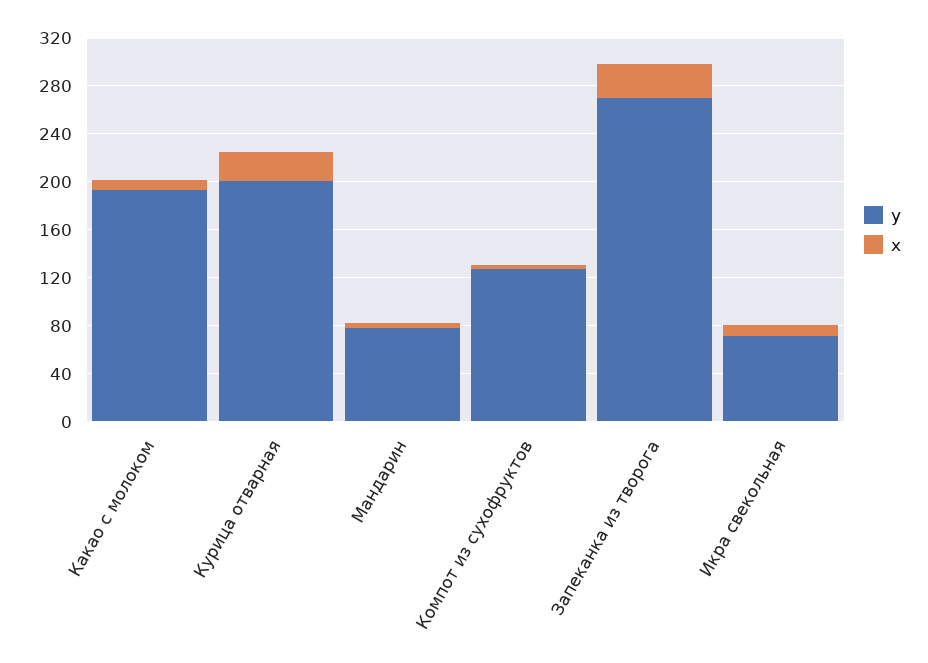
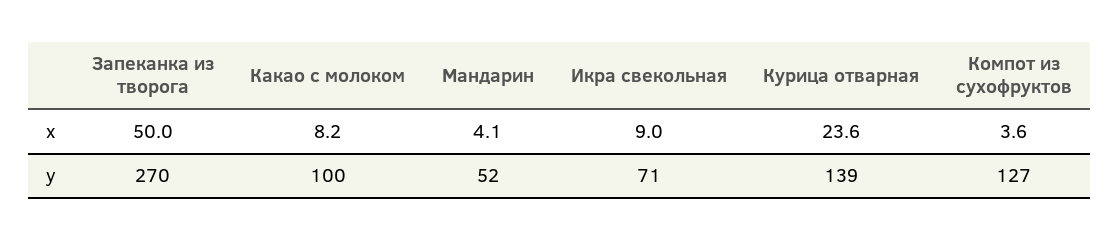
  {
    "y": {
-     "Какао с молоком": 190,
+     "Какао с молоком": 100,
-     "Курица отварная": 200,
+     "Курица отварная": 139,
-     "Мандарин": 80,
+     "Мандарин": 52,
      "Компот из сухофруктов": 127,
      "Запеканка из творога": 270,
      "Икра свекольная": 71
    },
    "x": {
      "Какао с молоком": 8.2,
      "Курица отварная": 23.6,
      "Мандарин": 4.1,
      "Компот из сухофруктов": 3.6,
-     "Запеканка из творога": 30,
+     "Запеканка из творога": 50,
      "Икра свекольная": 9
    }
  }

